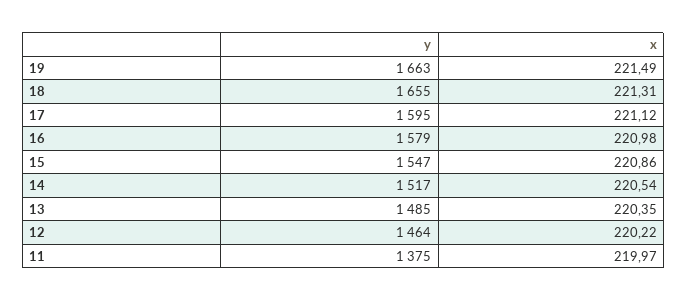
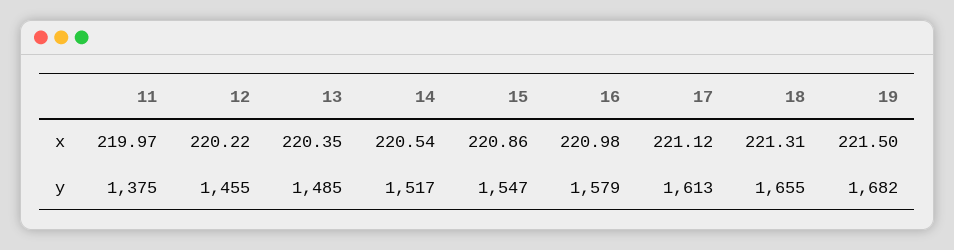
  {
    "y": {
-     "19": 1663,
+     "19": 1682,
      "18": 1655,
-     "17": 1595,
+     "17": 1613,
      "16": 1579,
      "15": 1547,
      "14": 1517,
      "13": 1485,
-     "12": 1464,
+     "12": 1455,
      "11": 1375
    },
    "x": {
-     "19": 221.49,
+     "19": 221.5,
      "18": 221.31,
      "17": 221.12,
      "16": 220.98,
      "15": 220.86,
      "14": 220.54,
      "13": 220.35,
      "12": 220.22,
      "11": 219.97
    }
  }

